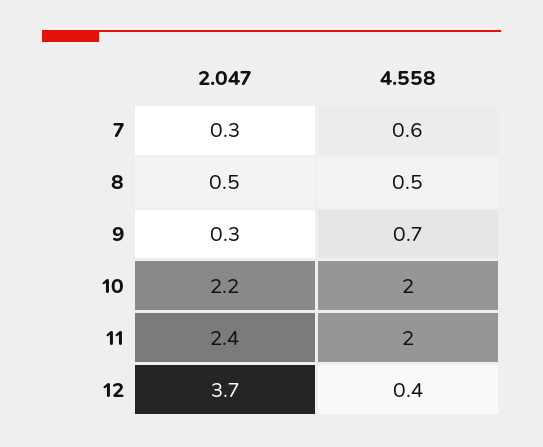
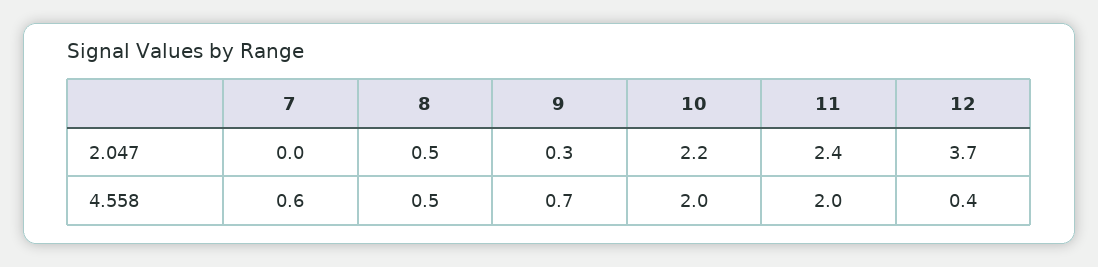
  {
    "2.047": {
-     "7": 0.3,
+     "7": 0,
      "8": 0.5,
      "9": 0.3,
      "10": 2.2,
      "11": 2.4,
      "12": 3.7
    },
    "4.558": {
      "7": 0.6,
      "8": 0.5,
      "9": 0.7,
      "10": 2,
      "11": 2,
      "12": 0.4
    }
  }

